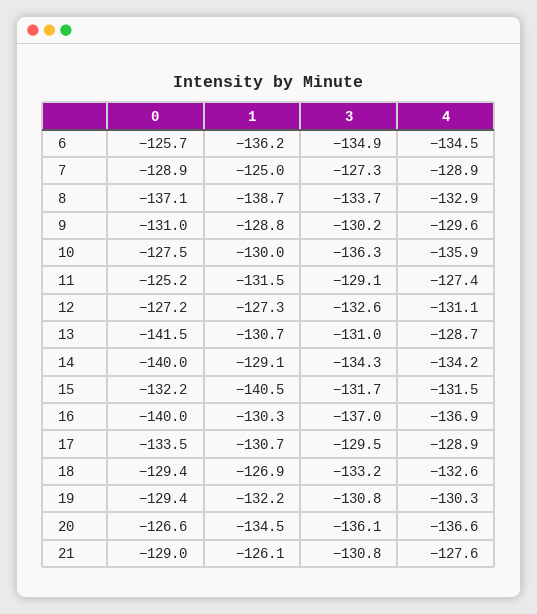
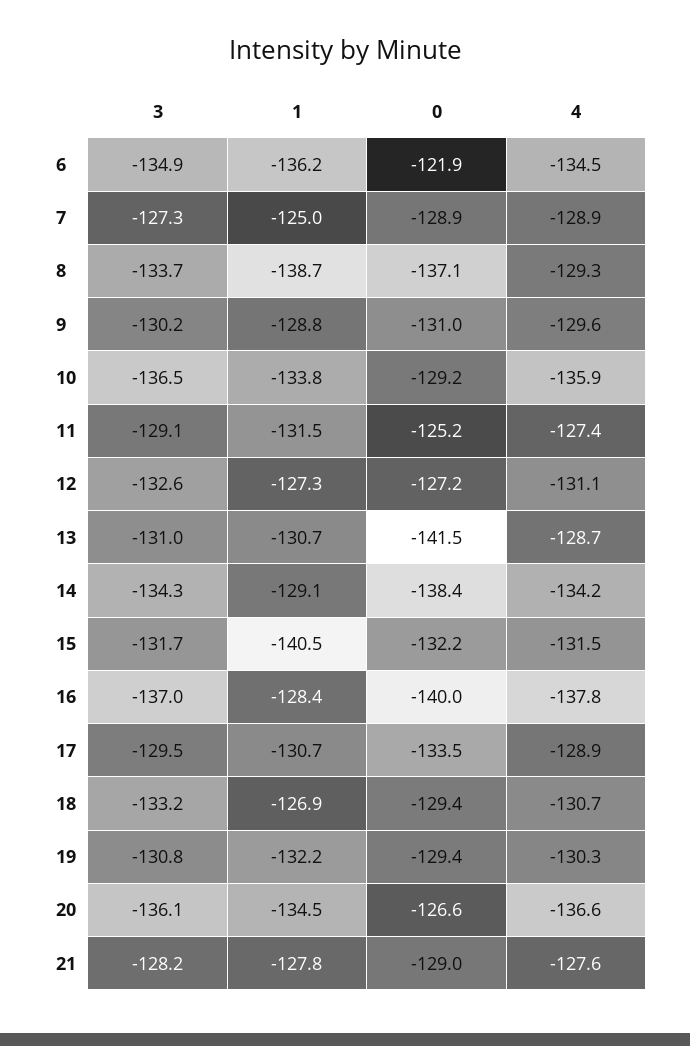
  {
    "0": {
-     "6": -125.7,
+     "6": -121.9,
      "7": -128.9,
      "8": -137.1,
      "9": -131,
-     "10": -127.5,
+     "10": -129.2,
      "11": -125.2,
      "12": -127.2,
      "13": -141.5,
-     "14": -140,
+     "14": -138.4,
      "15": -132.2,
      "16": -140,
      "17": -133.5,
      "18": -129.4,
      "19": -129.4,
      "20": -126.6,
      "21": -129
    },
    "1": {
      "6": -136.2,
      "7": -125,
      "8": -138.7,
      "9": -128.8,
-     "10": -130,
+     "10": -133.8,
      "11": -131.5,
      "12": -127.3,
      "13": -130.7,
      "14": -129.1,
      "15": -140.5,
-     "16": -130.3,
+     "16": -128.4,
      "17": -130.7,
      "18": -126.9,
      "19": -132.2,
      "20": -134.5,
-     "21": -126.1
+     "21": -127.8
    },
    "3": {
      "6": -134.9,
      "7": -127.3,
      "8": -133.7,
      "9": -130.2,
-     "10": -136.3,
+     "10": -136.5,
      "11": -129.1,
      "12": -132.6,
      "13": -131,
      "14": -134.3,
      "15": -131.7,
      "16": -137,
      "17": -129.5,
      "18": -133.2,
      "19": -130.8,
      "20": -136.1,
-     "21": -130.8
+     "21": -128.2
    },
    "4": {
      "6": -134.5,
      "7": -128.9,
-     "8": -132.9,
+     "8": -129.3,
      "9": -129.6,
      "10": -135.9,
      "11": -127.4,
      "12": -131.1,
      "13": -128.7,
      "14": -134.2,
      "15": -131.5,
-     "16": -136.9,
+     "16": -137.8,
      "17": -128.9,
-     "18": -132.6,
+     "18": -130.7,
      "19": -130.3,
      "20": -136.6,
      "21": -127.6
    }
  }

